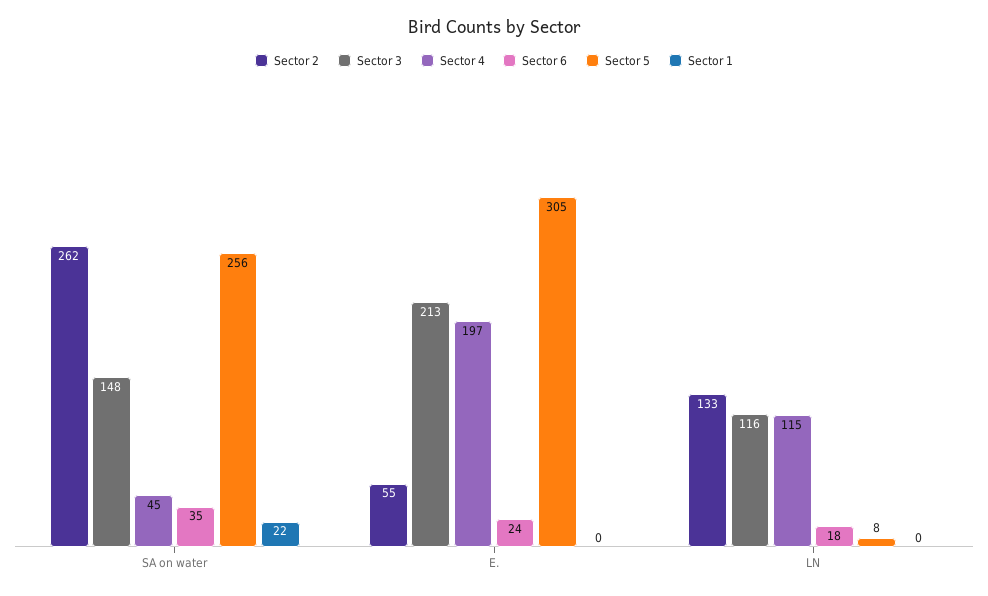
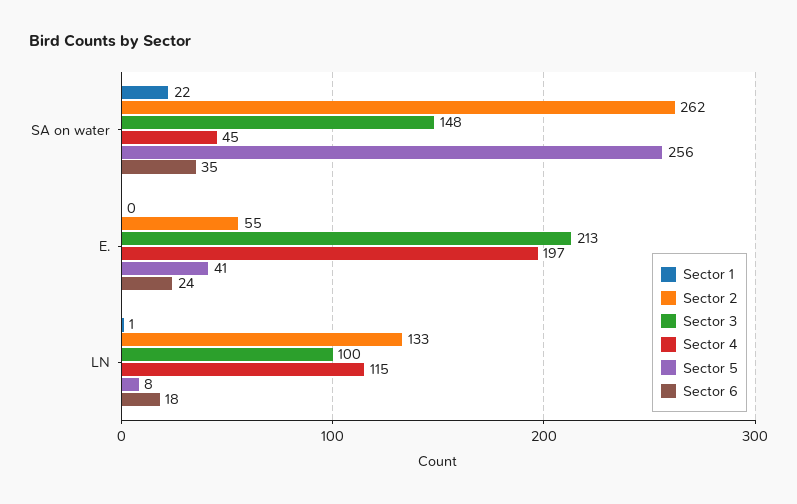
  {
    "Sector 2": {
      "SA on water": 262,
      "E.": 55,
      "LN": 133
    },
    "Sector 3": {
      "SA on water": 148,
      "E.": 213,
-     "LN": 116
+     "LN": 100
    },
    "Sector 4": {
      "SA on water": 45,
      "E.": 197,
      "LN": 115
    },
    "Sector 6": {
      "SA on water": 35,
      "E.": 24,
      "LN": 18
    },
    "Sector 5": {
      "SA on water": 256,
-     "E.": 305,
+     "E.": 41,
      "LN": 8
    },
    "Sector 1": {
      "SA on water": 22,
      "E.": 0,
-     "LN": 0
+     "LN": 1
    }
  }

